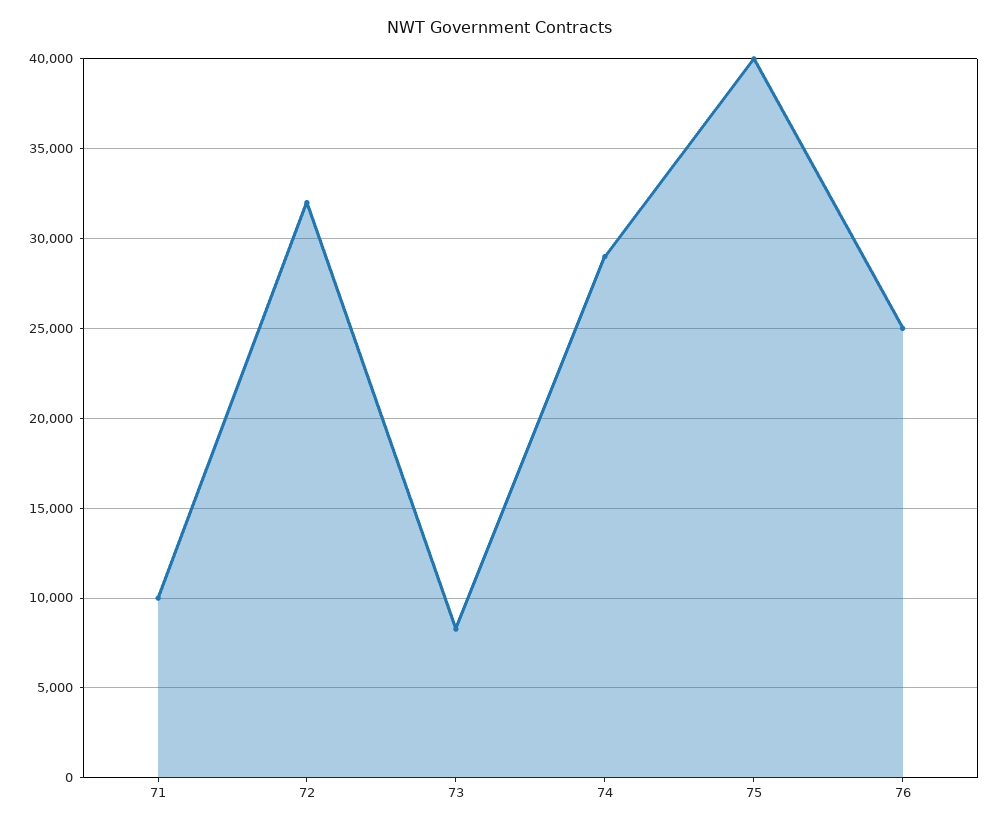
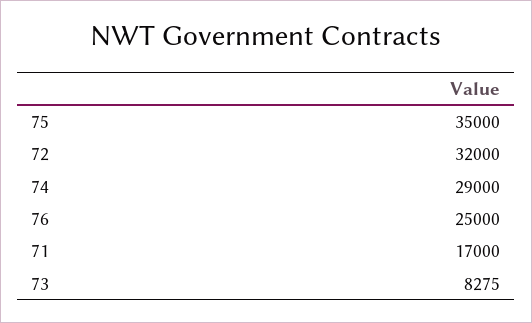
  {
-   "71": 10000,
+   "71": 17000,
    "72": 32000,
    "73": 8275,
    "74": 29000,
-   "75": 40000,
+   "75": 35000,
    "76": 25000
  }

